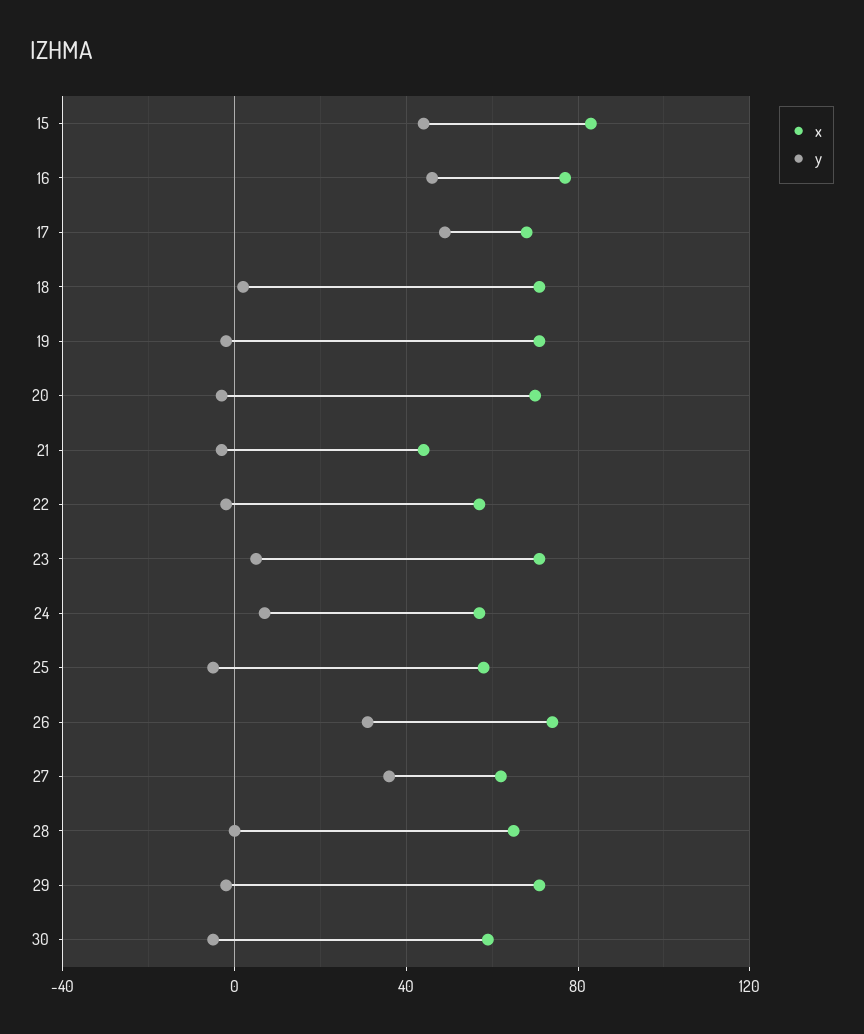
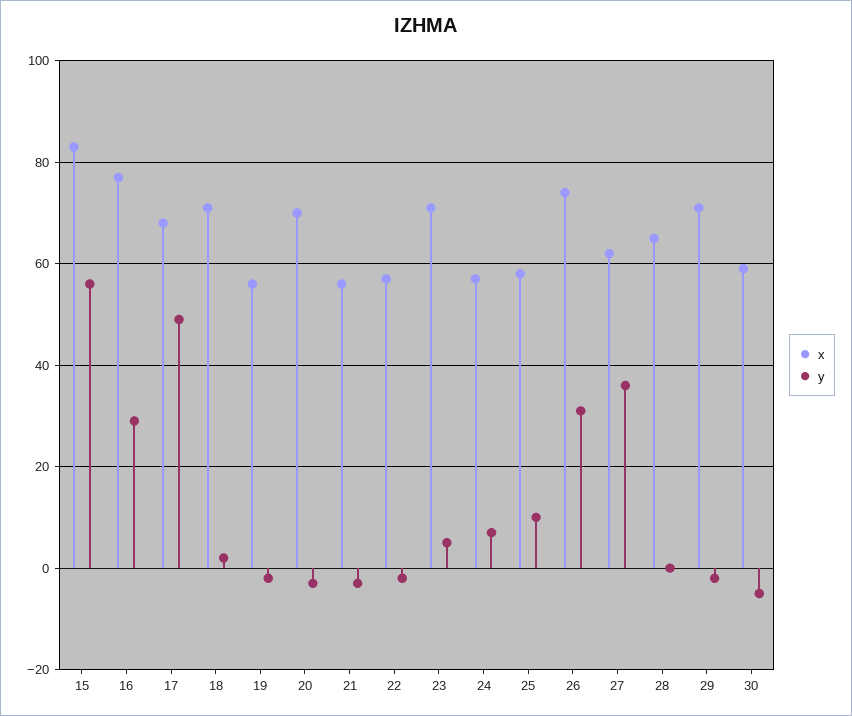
  {
    "x": {
      "15": 85,
      "16": 75,
      "17": 70,
      "18": 70,
-     "19": 70,
+     "19": 55,
      "20": 70,
-     "21": 45,
+     "21": 55,
      "22": 55,
      "23": 70,
      "24": 55,
      "25": 60,
      "26": 75,
      "27": 60,
      "28": 65,
      "29": 70,
      "30": 60
    },
    "y": {
-     "15": 45,
+     "15": 55,
-     "16": 45,
+     "16": 30,
      "17": 50,
      "18": 0,
      "19": 0,
      "20": -5,
      "21": -5,
      "22": 0,
      "23": 5,
      "24": 5,
-     "25": -5,
+     "25": 10,
      "26": 30,
      "27": 35,
      "28": 0,
      "29": 0,
      "30": -5
    }
  }

